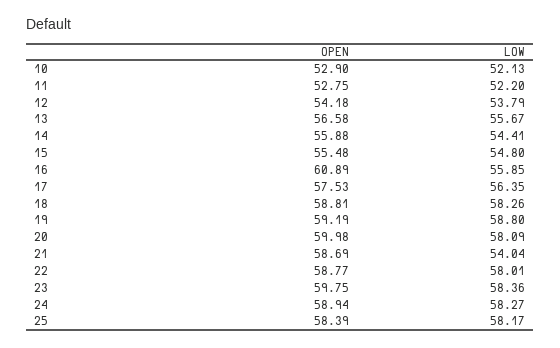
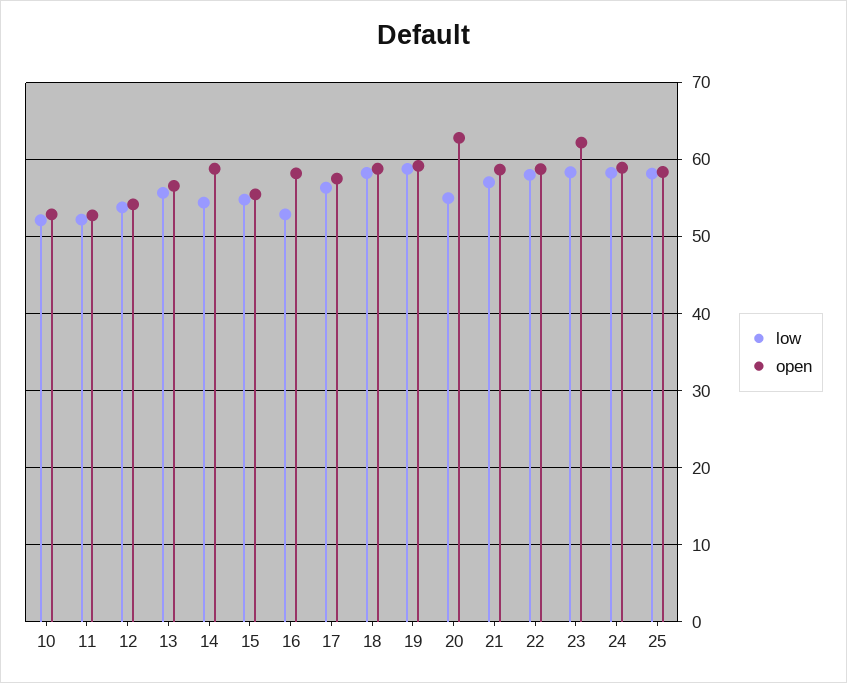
  {
    "OPEN": {
      "10": 52.9,
      "11": 52.75,
      "12": 54.18,
      "13": 56.58,
-     "14": 55.88,
+     "14": 59,
      "15": 55.48,
-     "16": 60.89,
+     "16": 58,
      "17": 57.53,
      "18": 58.81,
      "19": 59.19,
-     "20": 59.98,
+     "20": 63,
      "21": 58.69,
      "22": 58.77,
-     "23": 59.75,
+     "23": 62,
      "24": 58.94,
      "25": 58.39
    },
    "LOW": {
      "10": 52.13,
      "11": 52.2,
      "12": 53.79,
      "13": 55.67,
      "14": 54.41,
      "15": 54.8,
-     "16": 55.85,
+     "16": 53,
      "17": 56.35,
      "18": 58.26,
      "19": 58.8,
-     "20": 58.09,
+     "20": 55,
-     "21": 54.04,
+     "21": 57,
      "22": 58.01,
      "23": 58.36,
      "24": 58.27,
      "25": 58.17
    }
  }

